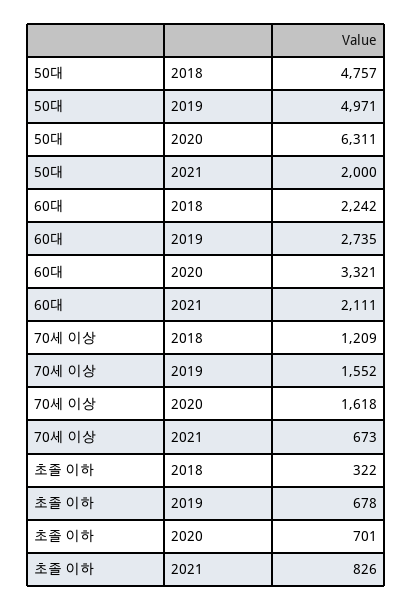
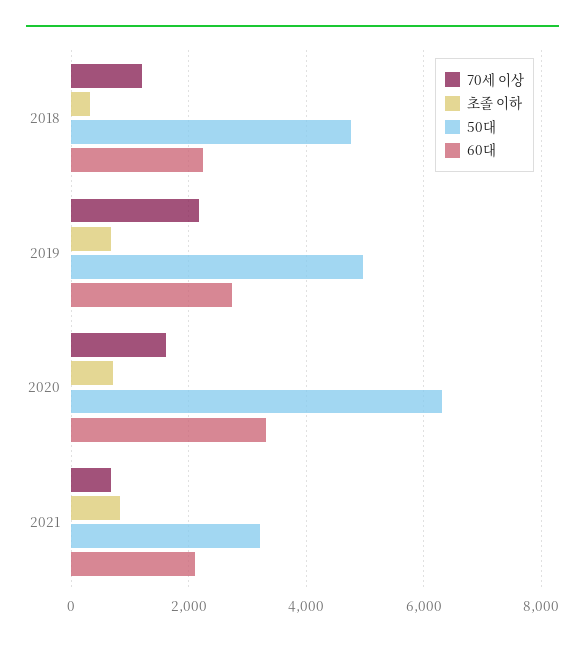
  {
    "50대": {
      "2018": 4757,
      "2019": 4971,
      "2020": 6311,
-     "2021": 2000
+     "2021": 3200
    },
    "60대": {
      "2018": 2242,
      "2019": 2735,
      "2020": 3321,
      "2021": 2111
    },
    "70세 이상": {
      "2018": 1209,
-     "2019": 1552,
+     "2019": 2200,
      "2020": 1618,
      "2021": 673
    },
    "초졸 이하": {
      "2018": 322,
      "2019": 678,
      "2020": 701,
      "2021": 826
    }
  }

